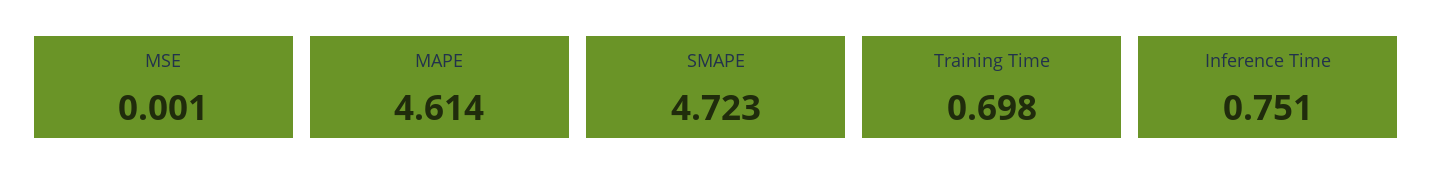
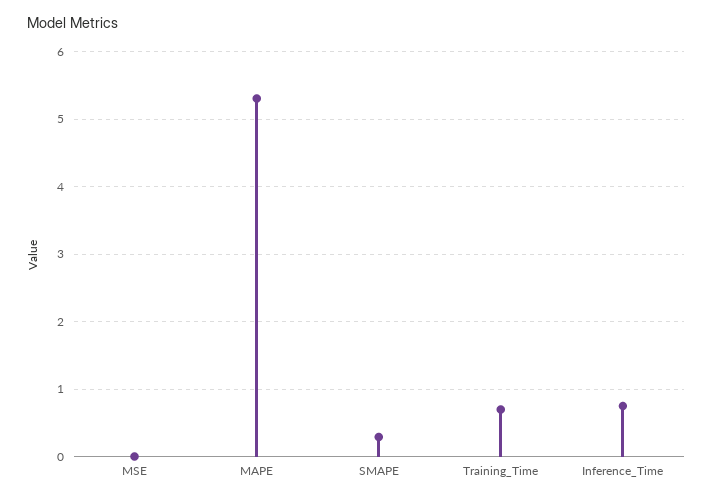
  {
    "MSE": 0.001,
-   "MAPE": 4.614,
+   "MAPE": 5.3,
-   "SMAPE": 4.723,
+   "SMAPE": 0.3,
    "Training Time": 0.698,
    "Inference Time": 0.751
  }

